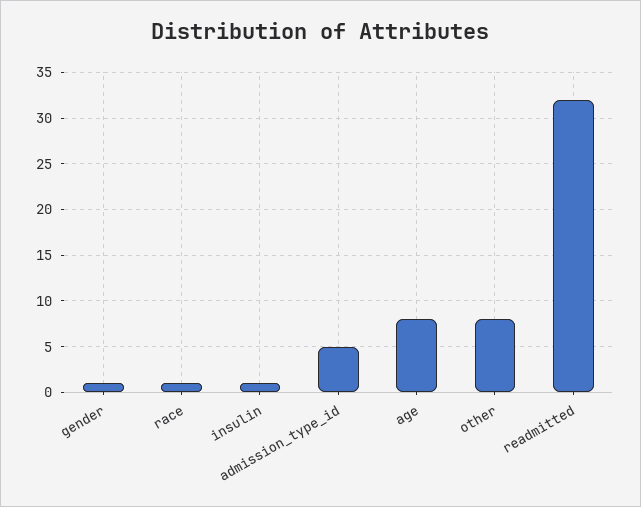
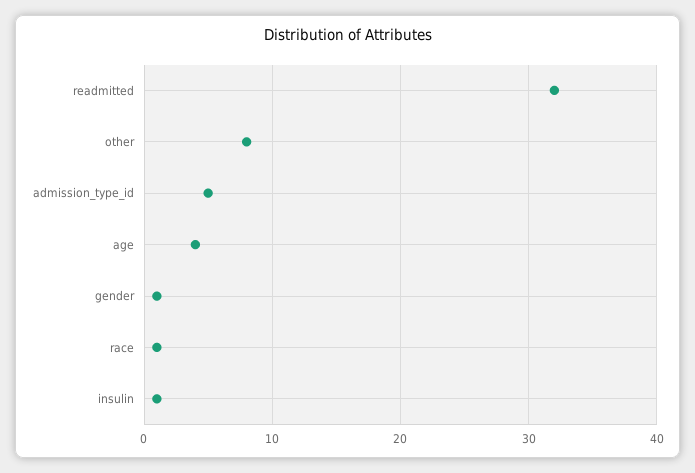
  {
    "gender": 1,
    "race": 1,
    "insulin": 1,
    "admission_type_id": 5,
-   "age": 8,
+   "age": 4,
    "other": 8,
    "readmitted": 32
  }

